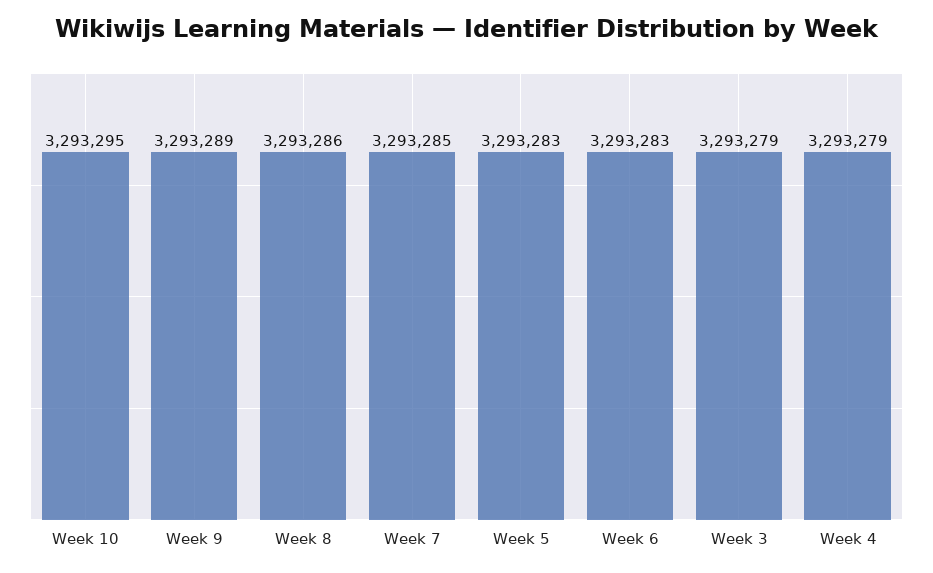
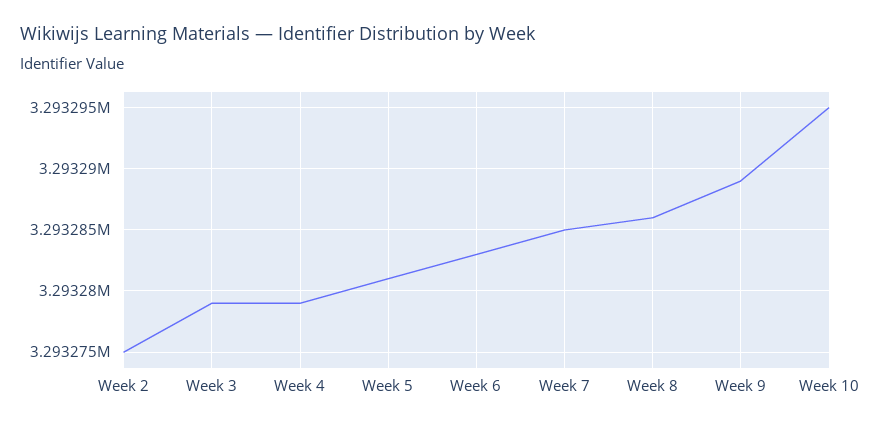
  {
    "Week 10": 3293295,
    "Week 9": 3293289,
    "Week 8": 3293286,
    "Week 7": 3293285,
-   "Week 5": 3293283,
+   "Week 5": 3293281,
    "Week 6": 3293283,
    "Week 3": 3293279,
-   "Week 4": 3293279
+   "Week 4": 3293279,
+   "Week 2": 3293275
  }

